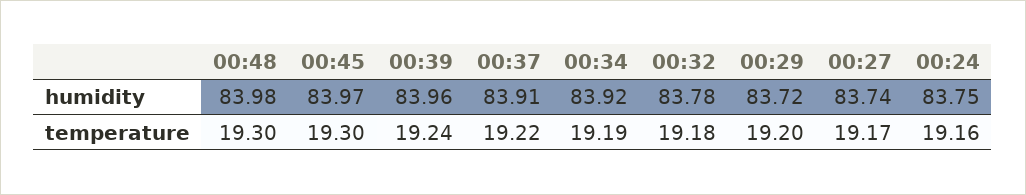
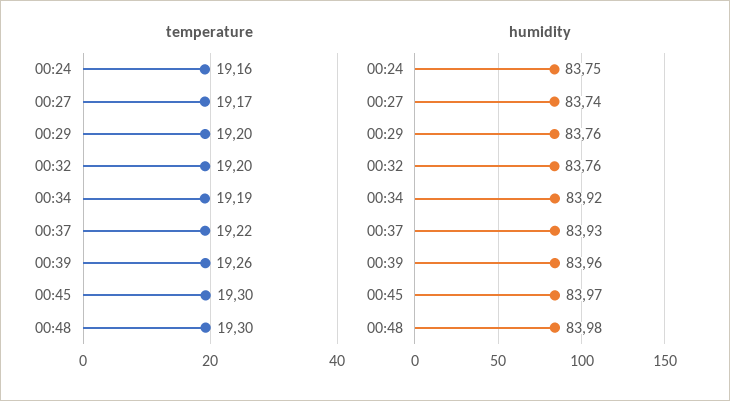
  {
    "humidity": {
      "00:48": 83.98,
      "00:45": 83.97,
      "00:39": 83.96,
-     "00:37": 83.91,
+     "00:37": 83.93,
      "00:34": 83.92,
-     "00:32": 83.78,
+     "00:32": 83.76,
-     "00:29": 83.72,
+     "00:29": 83.76,
      "00:27": 83.74,
      "00:24": 83.75
    },
    "temperature": {
      "00:48": 19.3,
      "00:45": 19.3,
-     "00:39": 19.24,
+     "00:39": 19.26,
      "00:37": 19.22,
      "00:34": 19.19,
-     "00:32": 19.18,
+     "00:32": 19.2,
      "00:29": 19.2,
      "00:27": 19.17,
      "00:24": 19.16
    }
  }

